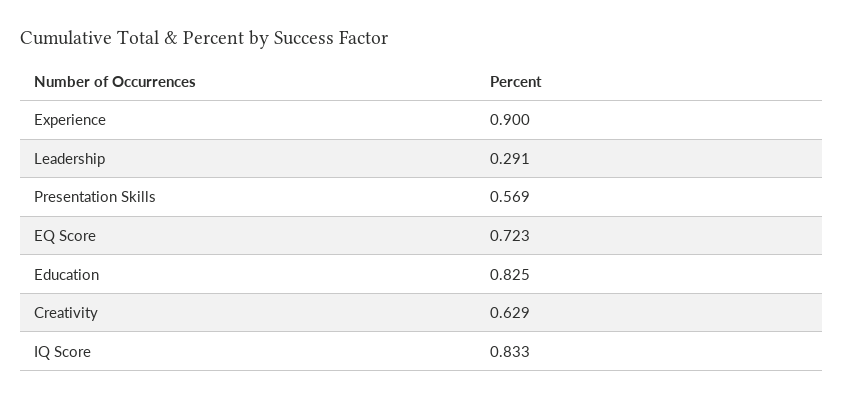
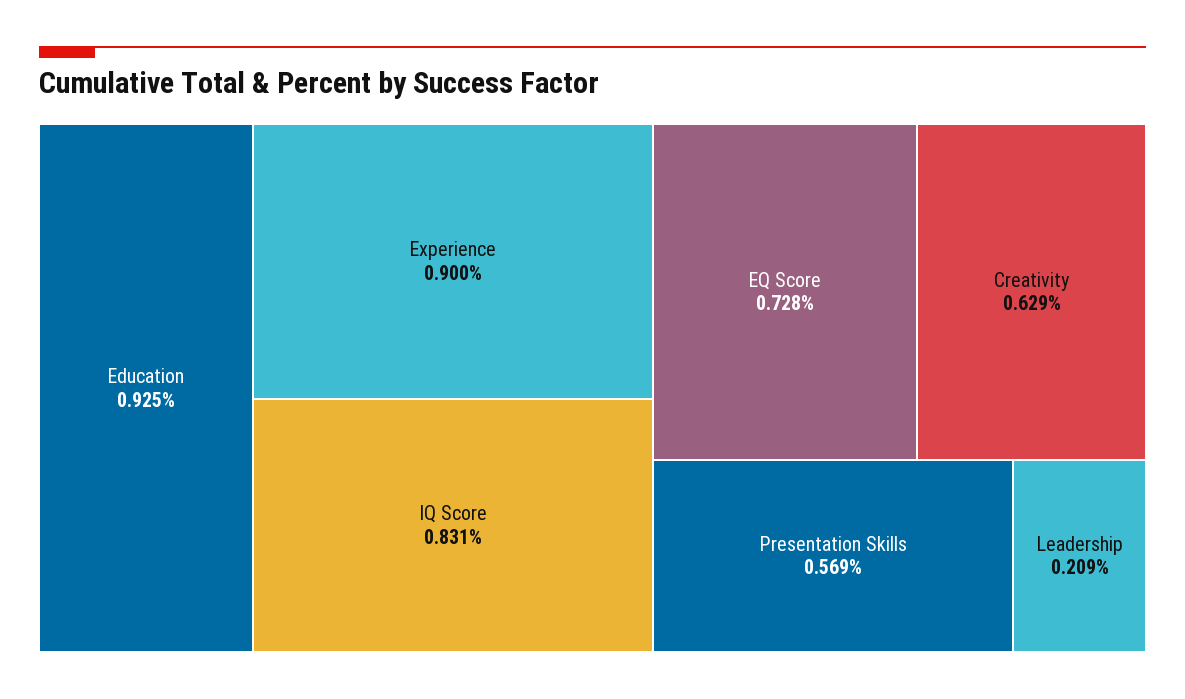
  {
    "Experience": 0.9,
-   "Leadership": 0.291,
+   "Leadership": 0.209,
    "Presentation Skills": 0.569,
-   "EQ Score": 0.723,
+   "EQ Score": 0.728,
-   "Education": 0.825,
+   "Education": 0.925,
    "Creativity": 0.629,
-   "IQ Score": 0.833
+   "IQ Score": 0.831
  }

